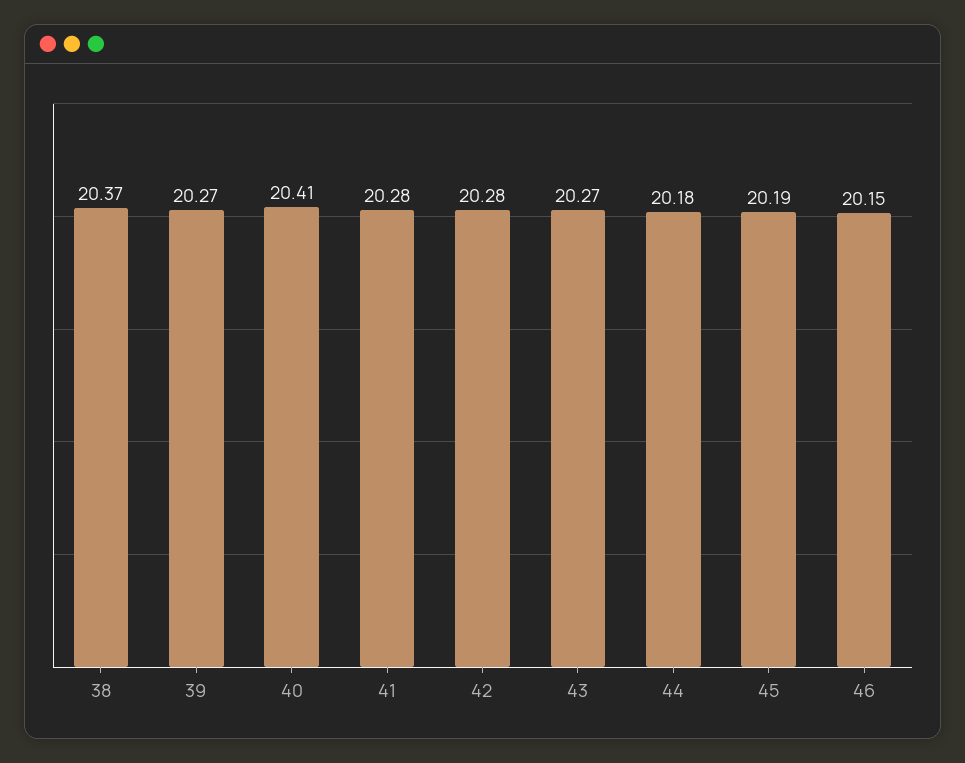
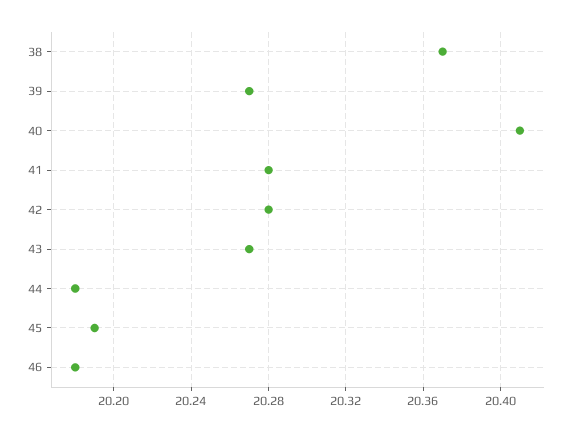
  {
    "38": 20.37,
    "39": 20.27,
    "40": 20.41,
    "41": 20.28,
    "42": 20.28,
    "43": 20.27,
    "44": 20.18,
    "45": 20.19,
-   "46": 20.15
+   "46": 20.18
  }

